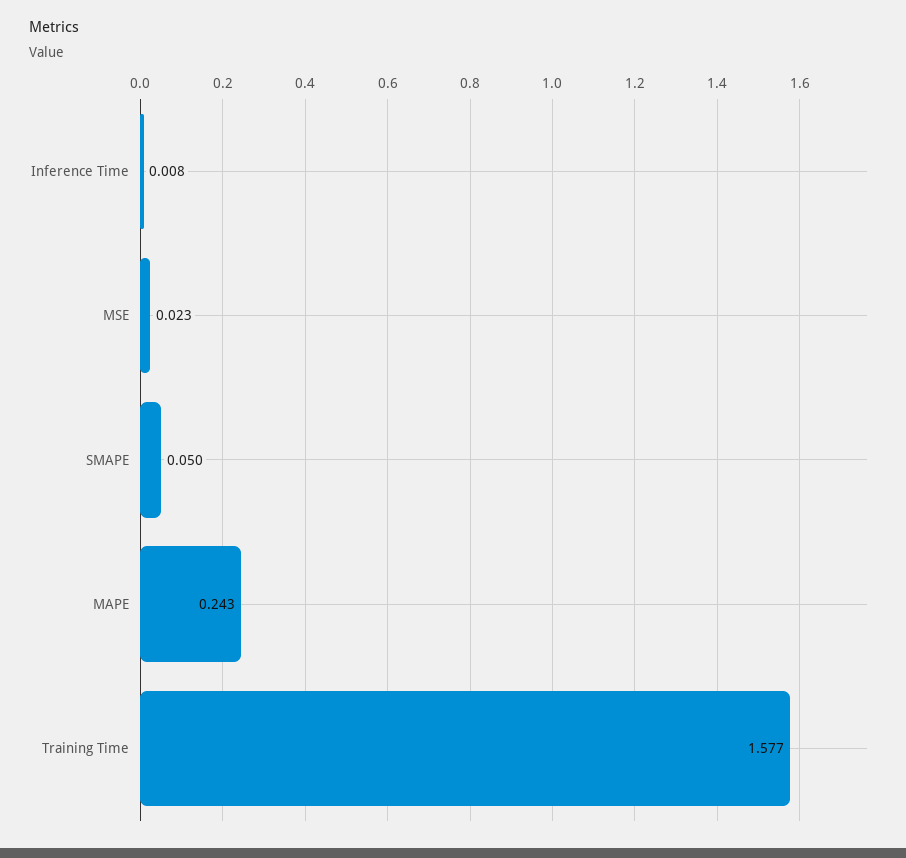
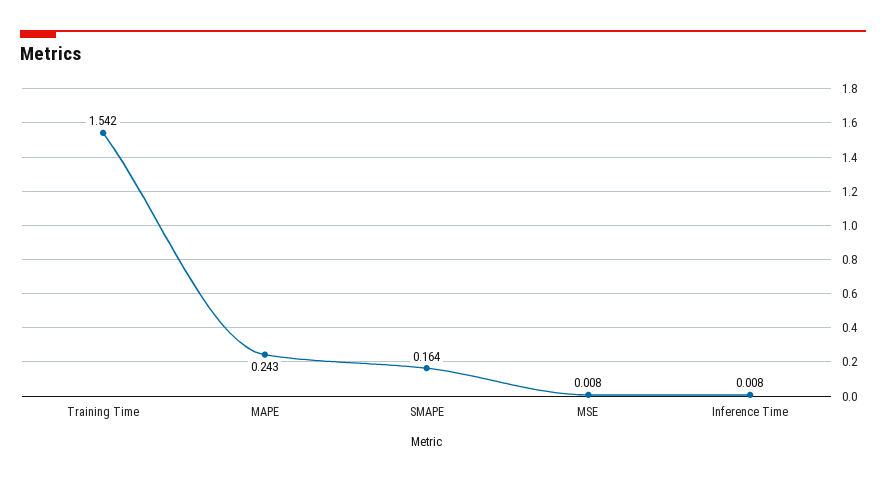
  {
    "Inference Time": 0.008,
-   "MSE": 0.023,
+   "MSE": 0.008,
-   "SMAPE": 0.05,
+   "SMAPE": 0.164,
    "MAPE": 0.243,
-   "Training Time": 1.577
+   "Training Time": 1.542
  }

